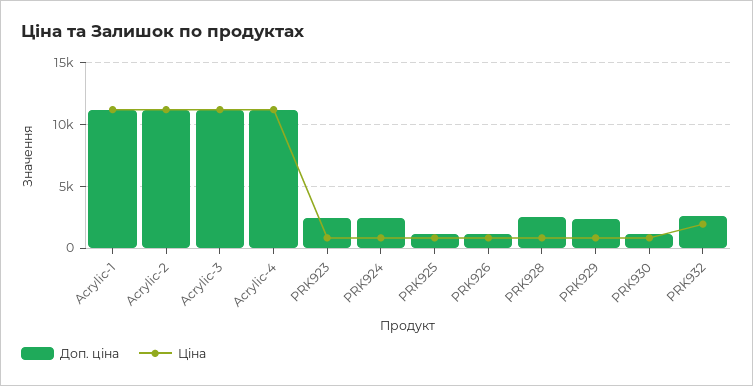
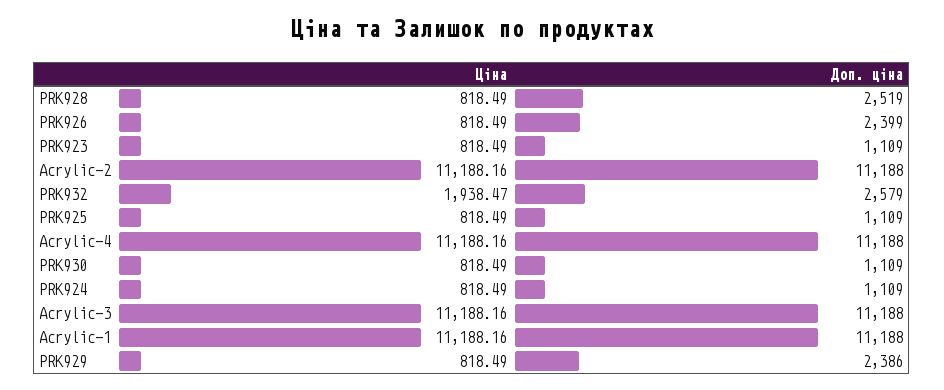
  {
    "Доп. ціна": {
      "Acrylic-1": 11188,
      "Acrylic-2": 11188,
      "Acrylic-3": 11188,
      "Acrylic-4": 11188,
-     "PRK923": 2500,
+     "PRK923": 1109,
-     "PRK924": 2500,
+     "PRK924": 1109,
      "PRK925": 1109,
-     "PRK926": 1000,
+     "PRK926": 2399,
      "PRK928": 2519,
      "PRK929": 2386,
      "PRK930": 1109,
      "PRK932": 2579
    },
    "Ціна": {
      "Acrylic-1": 11188.16,
      "Acrylic-2": 11188.16,
      "Acrylic-3": 11188.16,
      "Acrylic-4": 11188.16,
      "PRK923": 818.49,
      "PRK924": 818.49,
      "PRK925": 818.49,
      "PRK926": 818.49,
      "PRK928": 818.49,
      "PRK929": 818.49,
      "PRK930": 818.49,
      "PRK932": 1938.47
    }
  }

